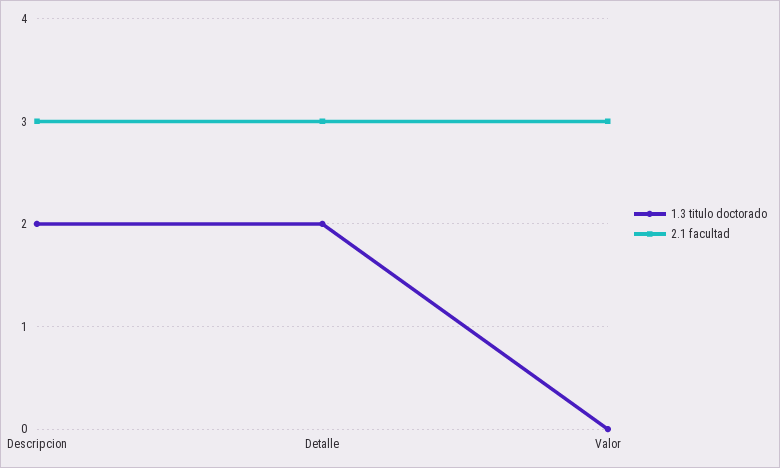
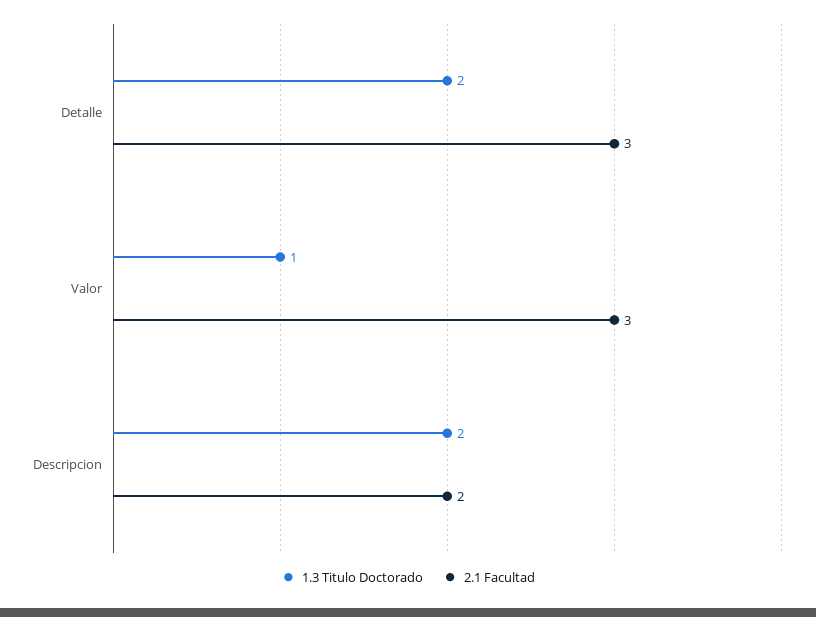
  {
    "1.3 titulo doctorado": {
      "Descripcion": 2,
      "Detalle": 2,
-     "Valor": 0
+     "Valor": 1
    },
    "2.1 facultad": {
-     "Descripcion": 3,
+     "Descripcion": 2,
      "Detalle": 3,
      "Valor": 3
    }
  }

